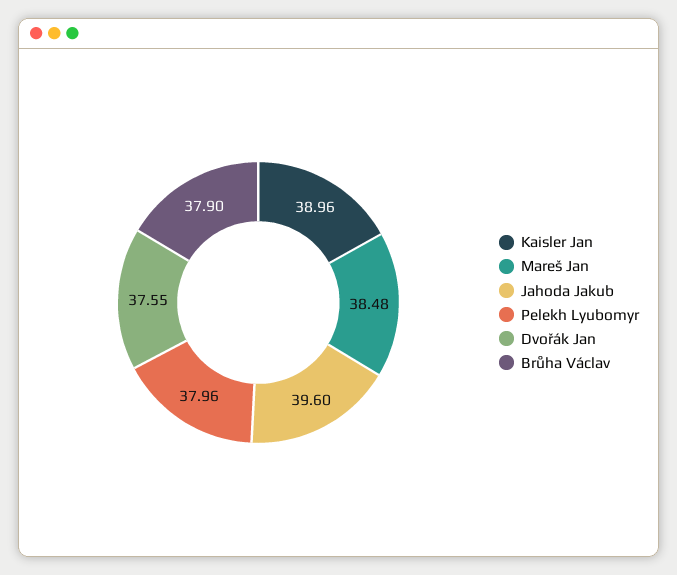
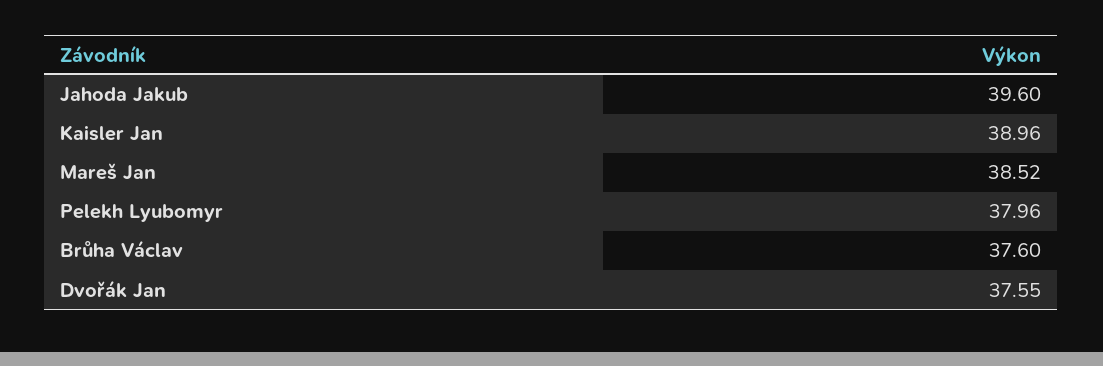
  {
    "Kaisler Jan": 38.96,
-   "Mareš Jan": 38.48,
+   "Mareš Jan": 38.52,
    "Jahoda Jakub": 39.6,
    "Pelekh Lyubomyr": 37.96,
    "Dvořák Jan": 37.55,
-   "Brůha Václav": 37.9
+   "Brůha Václav": 37.6
  }

